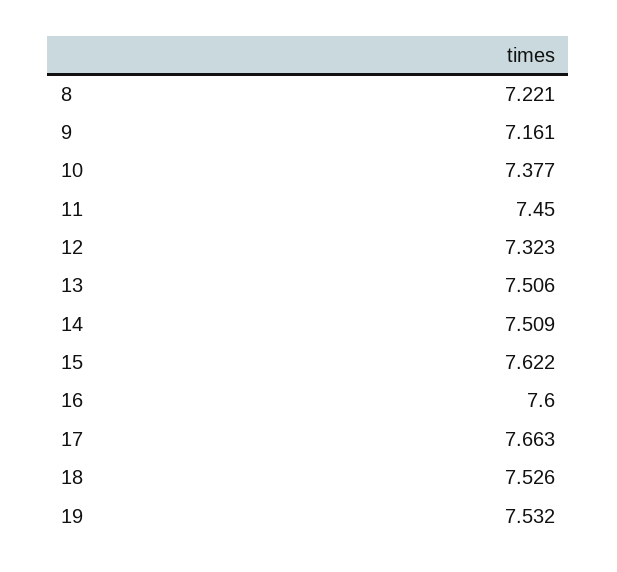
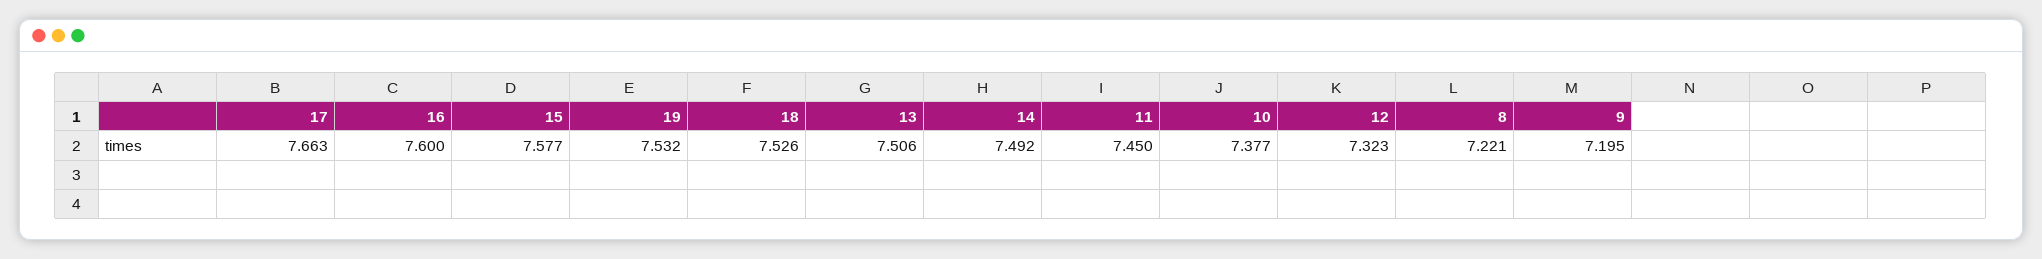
  {
    "8": 7.221,
-   "9": 7.161,
+   "9": 7.195,
    "10": 7.377,
    "11": 7.45,
    "12": 7.323,
    "13": 7.506,
-   "14": 7.509,
+   "14": 7.492,
-   "15": 7.622,
+   "15": 7.577,
    "16": 7.6,
    "17": 7.663,
    "18": 7.526,
    "19": 7.532
  }

